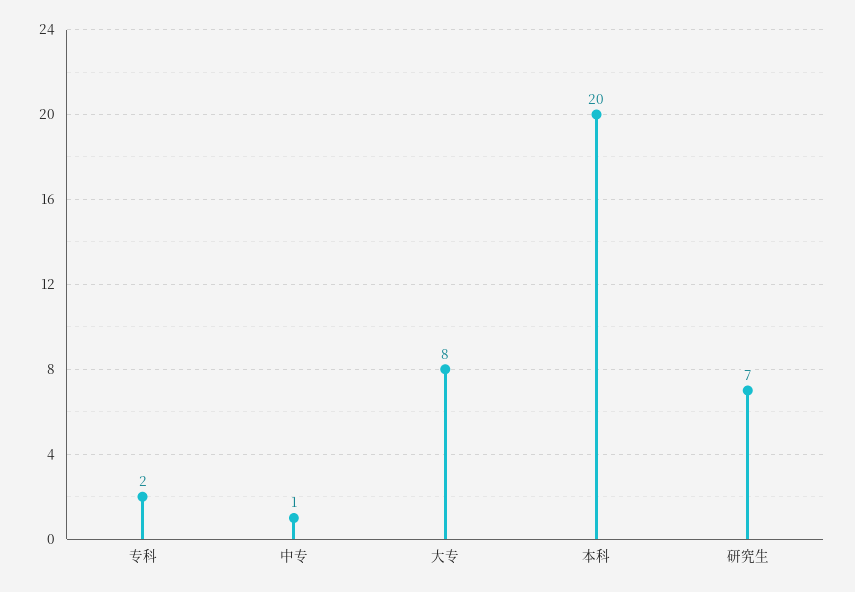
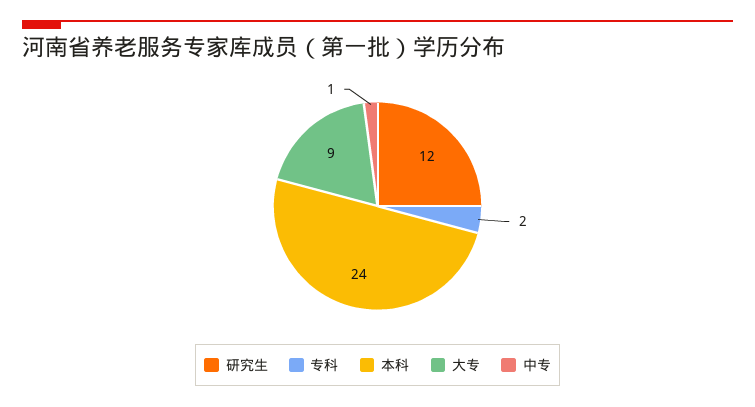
  {
    "专科": 2,
    "中专": 1,
-   "大专": 8,
+   "大专": 9,
-   "本科": 20,
+   "本科": 24,
-   "研究生": 7
+   "研究生": 12
  }

